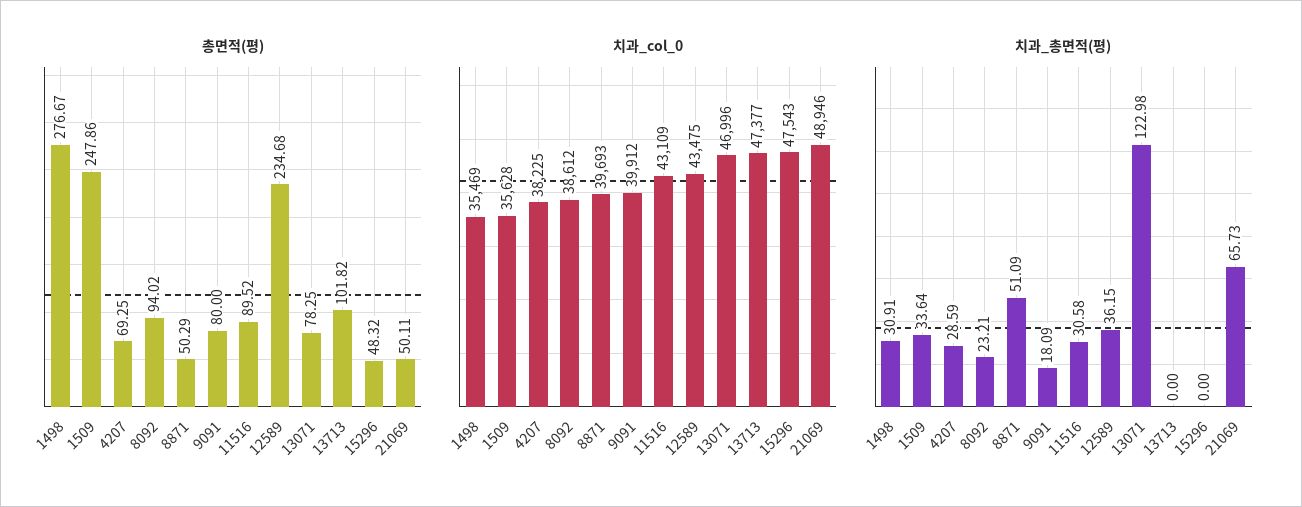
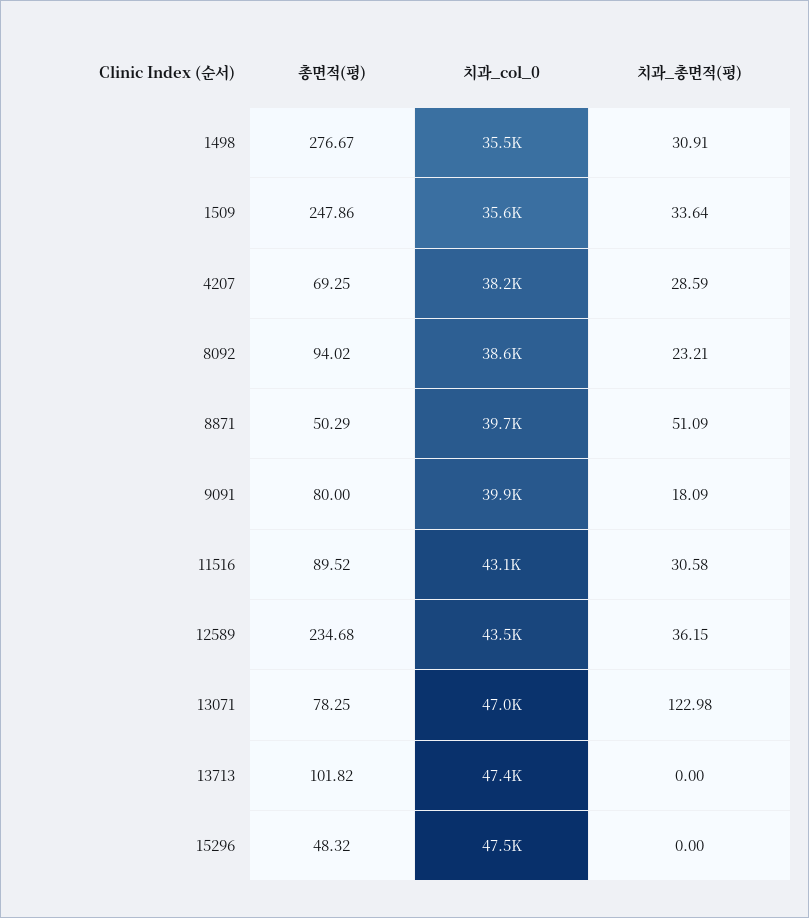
  {
    "총면적(평)": {
      "1498": 276.67,
      "1509": 247.86,
      "4207": 69.25,
      "8092": 94.02,
      "8871": 50.29,
      "9091": 80,
      "11516": 89.52,
      "12589": 234.68,
      "13071": 78.25,
      "13713": 101.82,
-     "15296": 48.32,
+     "15296": 48.32
-     "21069": 50.11
    },
    "치과_col_0": {
      "1498": 35469,
      "1509": 35628,
      "4207": 38225,
      "8092": 38612,
      "8871": 39693,
      "9091": 39912,
      "11516": 43109,
      "12589": 43475,
      "13071": 46996,
      "13713": 47377,
-     "15296": 47543,
+     "15296": 47543
-     "21069": 48946
    },
    "치과_총면적(평)": {
      "1498": 30.91,
      "1509": 33.64,
      "4207": 28.59,
      "8092": 23.21,
      "8871": 51.09,
      "9091": 18.09,
      "11516": 30.58,
      "12589": 36.15,
      "13071": 122.98,
      "13713": 0,
-     "15296": 0,
+     "15296": 0
-     "21069": 65.73
    }
  }

